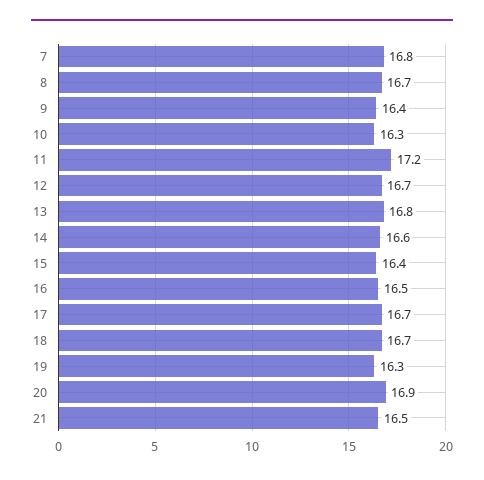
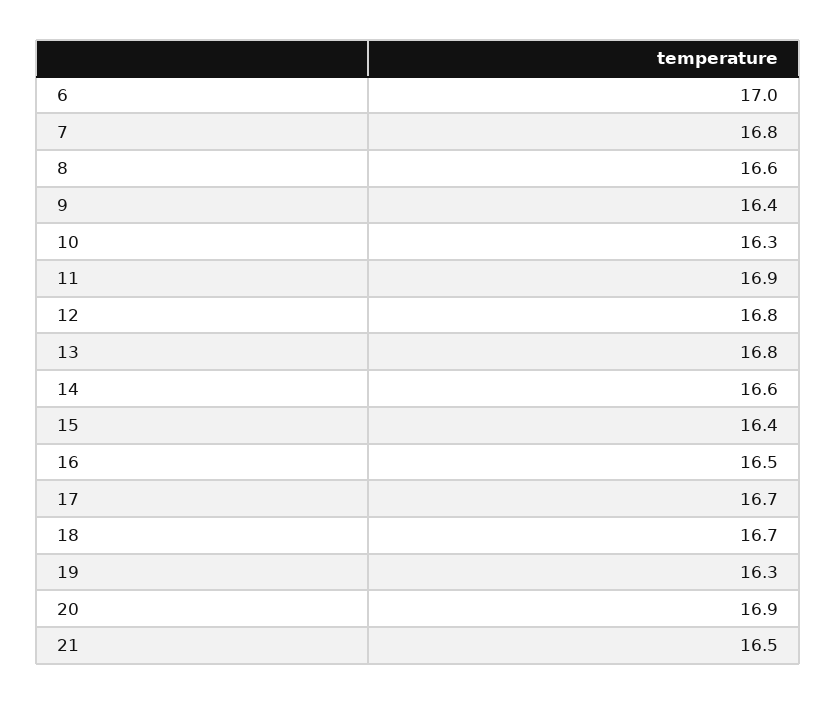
  {
    "7": 16.8,
-   "8": 16.7,
+   "8": 16.6,
    "9": 16.4,
    "10": 16.3,
-   "11": 17.2,
+   "11": 16.9,
-   "12": 16.7,
+   "12": 16.8,
    "13": 16.8,
    "14": 16.6,
    "15": 16.4,
    "16": 16.5,
    "17": 16.7,
    "18": 16.7,
    "19": 16.3,
    "20": 16.9,
-   "21": 16.5
+   "21": 16.5,
+   "6": 17
  }

